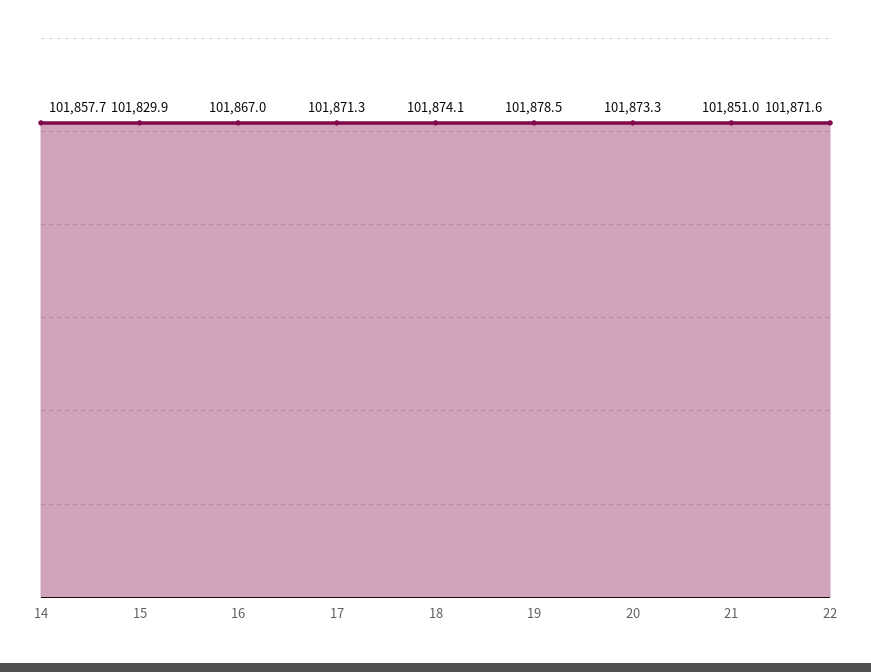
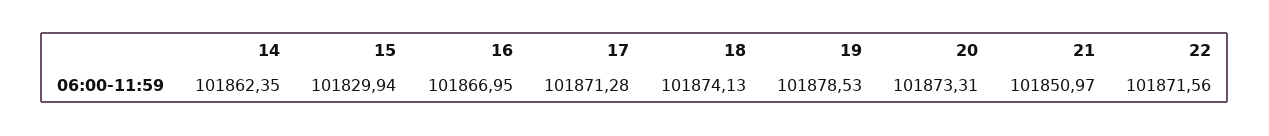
  {
-   "14": 101857.7,
+   "14": 101862.35,
    "15": 101829.94,
    "16": 101866.95,
    "17": 101871.28,
    "18": 101874.13,
    "19": 101878.53,
    "20": 101873.31,
    "21": 101850.97,
    "22": 101871.56
  }

